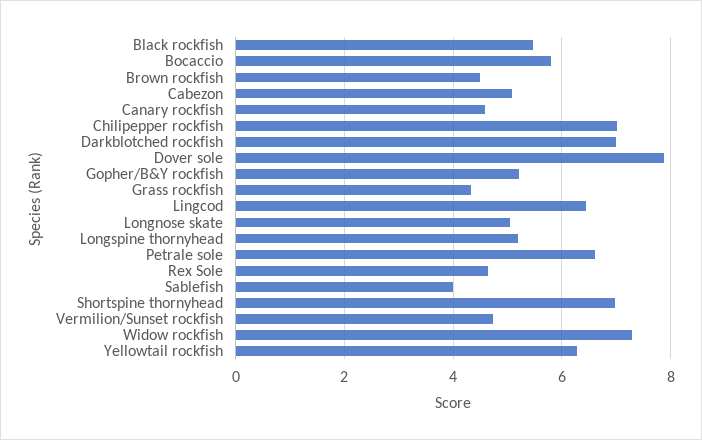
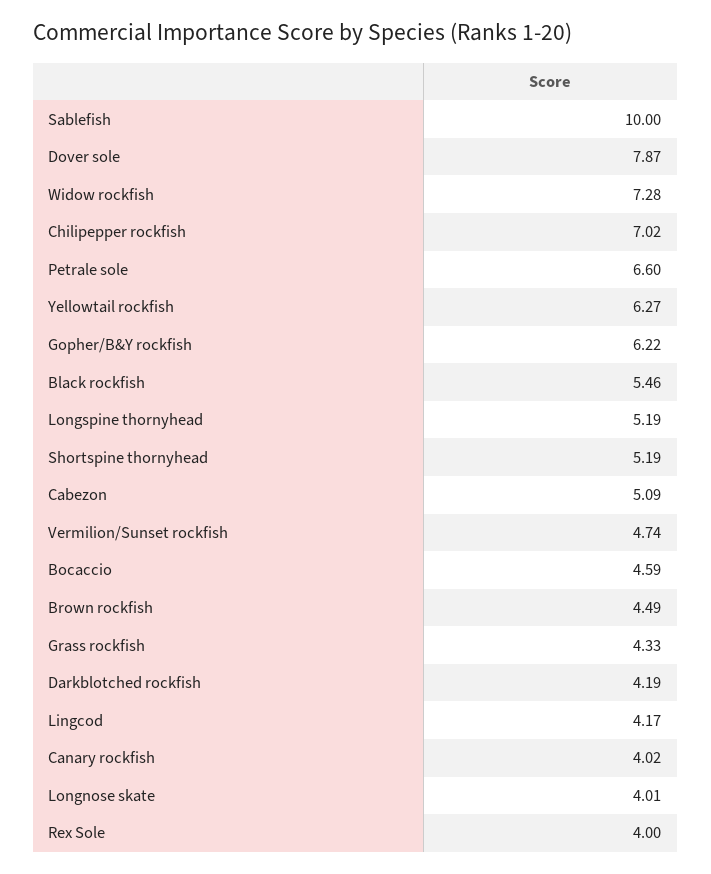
  {
    "Black rockfish": 5.46,
-   "Bocaccio": 5.8,
+   "Bocaccio": 4.59,
    "Brown rockfish": 4.49,
    "Cabezon": 5.09,
-   "Canary rockfish": 4.6,
+   "Canary rockfish": 4.02,
    "Chilipepper rockfish": 7.02,
-   "Darkblotched rockfish": 7,
+   "Darkblotched rockfish": 4.19,
    "Dover sole": 7.87,
-   "Gopher/B&Y rockfish": 5.2,
+   "Gopher/B&Y rockfish": 6.22,
    "Grass rockfish": 4.33,
-   "Lingcod": 6.4,
+   "Lingcod": 4.17,
-   "Longnose skate": 5,
+   "Longnose skate": 4.01,
    "Longspine thornyhead": 5.19,
    "Petrale sole": 6.6,
-   "Rex Sole": 4.6,
+   "Rex Sole": 4,
-   "Sablefish": 4,
+   "Sablefish": 10,
-   "Shortspine thornyhead": 7,
+   "Shortspine thornyhead": 5.19,
    "Vermilion/Sunset rockfish": 4.74,
    "Widow rockfish": 7.28,
    "Yellowtail rockfish": 6.27
  }

